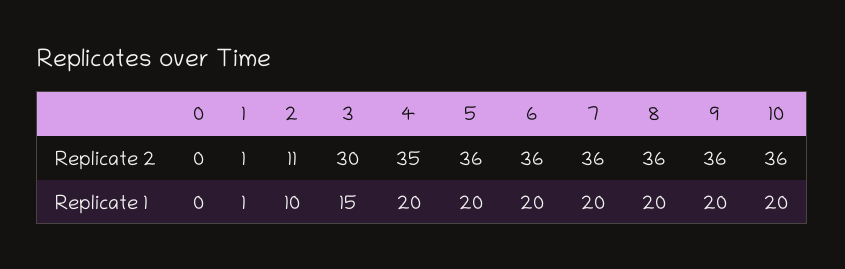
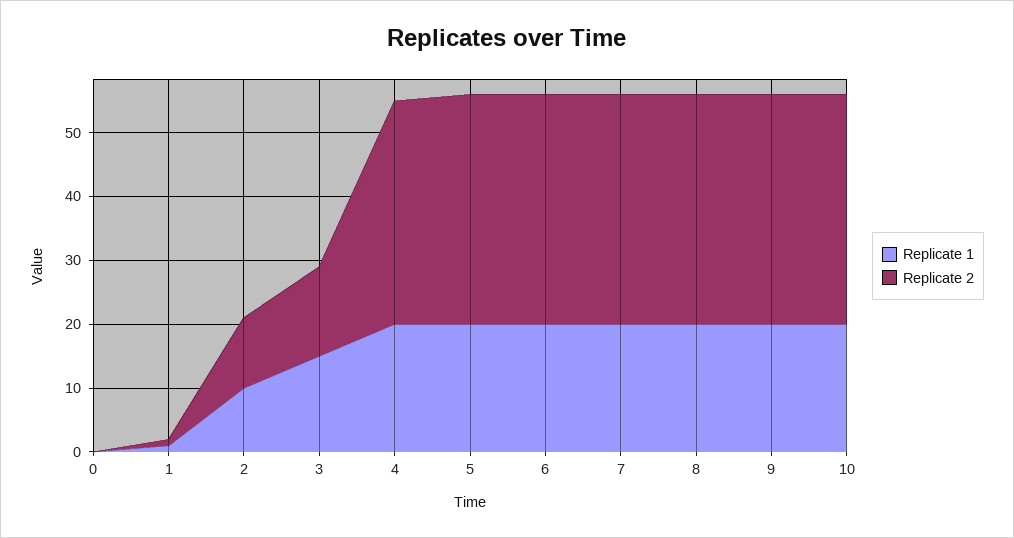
  {
    "Replicate 2": {
      "0": 0,
      "1": 1,
      "2": 11,
-     "3": 30,
+     "3": 15,
      "4": 35,
      "5": 36,
      "6": 36,
      "7": 36,
      "8": 36,
      "9": 36,
      "10": 36
    },
    "Replicate 1": {
      "0": 0,
      "1": 1,
      "2": 10,
      "3": 15,
      "4": 20,
      "5": 20,
      "6": 20,
      "7": 20,
      "8": 20,
      "9": 20,
      "10": 20
    }
  }

